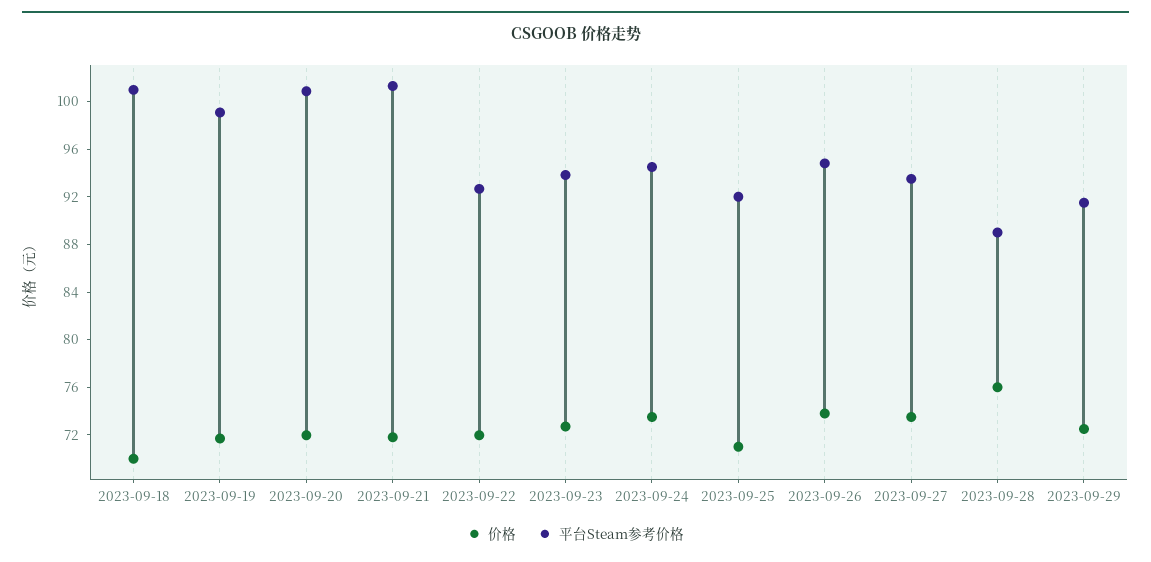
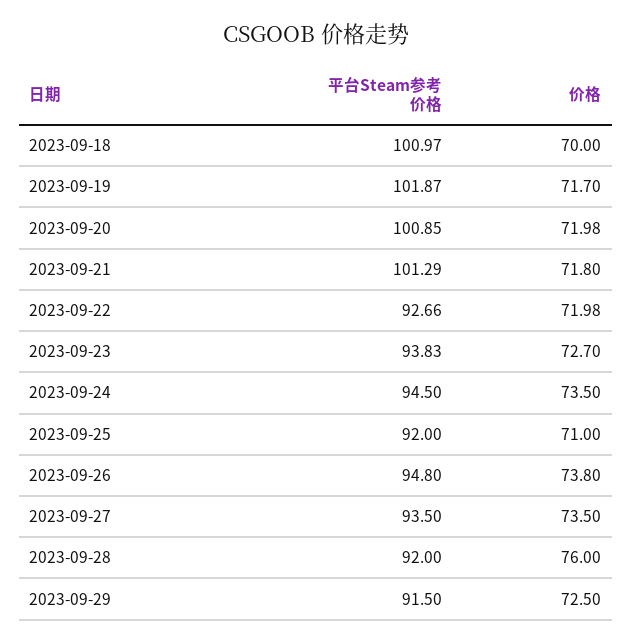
  {
    "价格": {
      "2023-09-18": 70,
      "2023-09-19": 71.7,
      "2023-09-20": 71.98,
      "2023-09-21": 71.8,
      "2023-09-22": 71.98,
      "2023-09-23": 72.7,
      "2023-09-24": 73.5,
      "2023-09-25": 71,
      "2023-09-26": 73.8,
      "2023-09-27": 73.5,
      "2023-09-28": 76,
      "2023-09-29": 72.5
    },
    "平台Steam参考价格": {
      "2023-09-18": 100.97,
-     "2023-09-19": 99,
+     "2023-09-19": 101.87,
      "2023-09-20": 100.85,
      "2023-09-21": 101.29,
      "2023-09-22": 92.66,
      "2023-09-23": 93.83,
      "2023-09-24": 94.5,
      "2023-09-25": 92,
      "2023-09-26": 94.8,
      "2023-09-27": 93.5,
-     "2023-09-28": 89,
+     "2023-09-28": 92,
      "2023-09-29": 91.5
    }
  }

